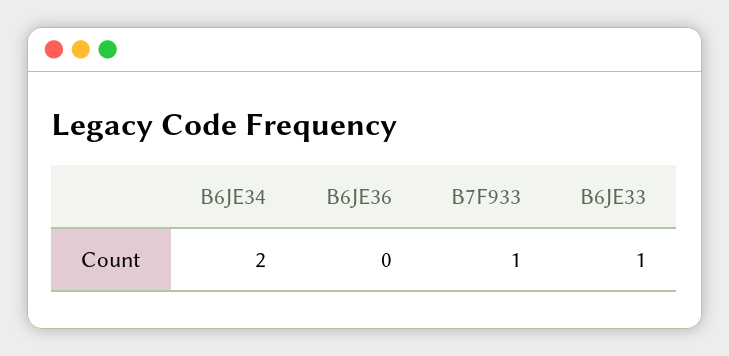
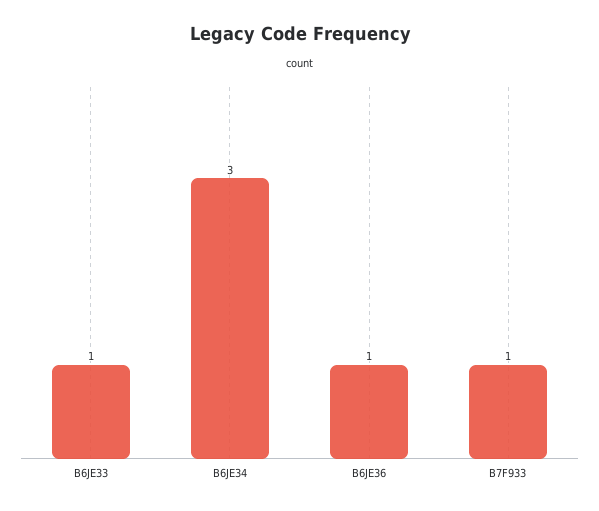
  {
-   "B6JE34": 2,
+   "B6JE34": 3,
-   "B6JE36": 0,
+   "B6JE36": 1,
    "B7F933": 1,
    "B6JE33": 1
  }

